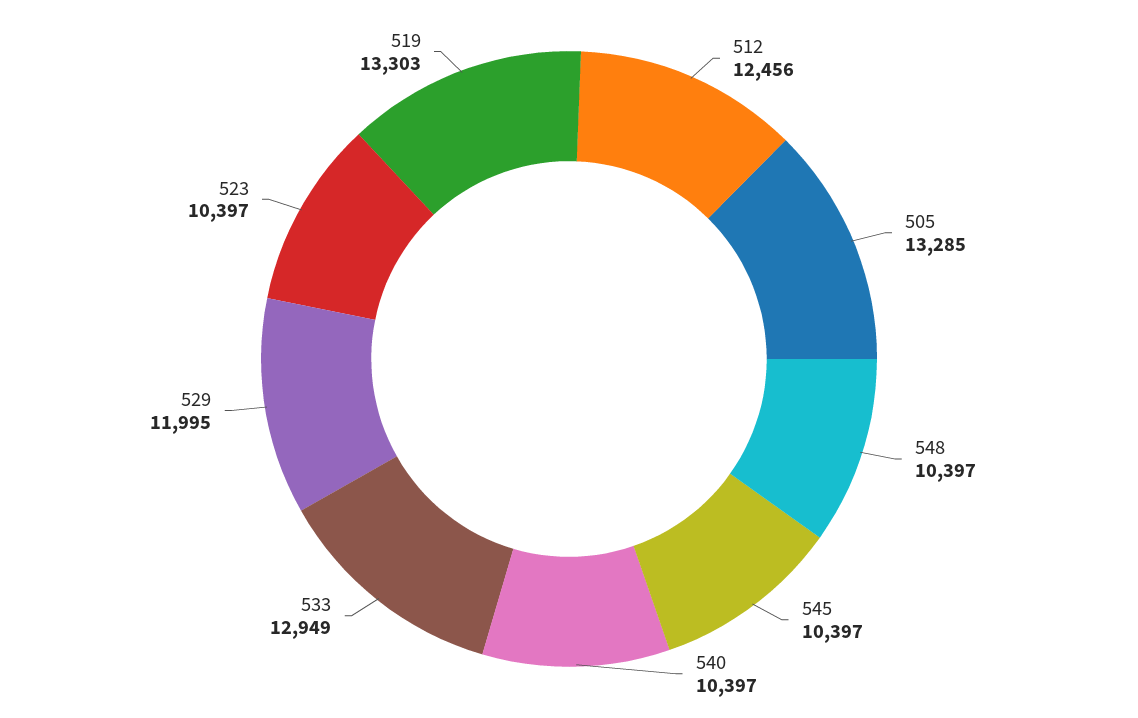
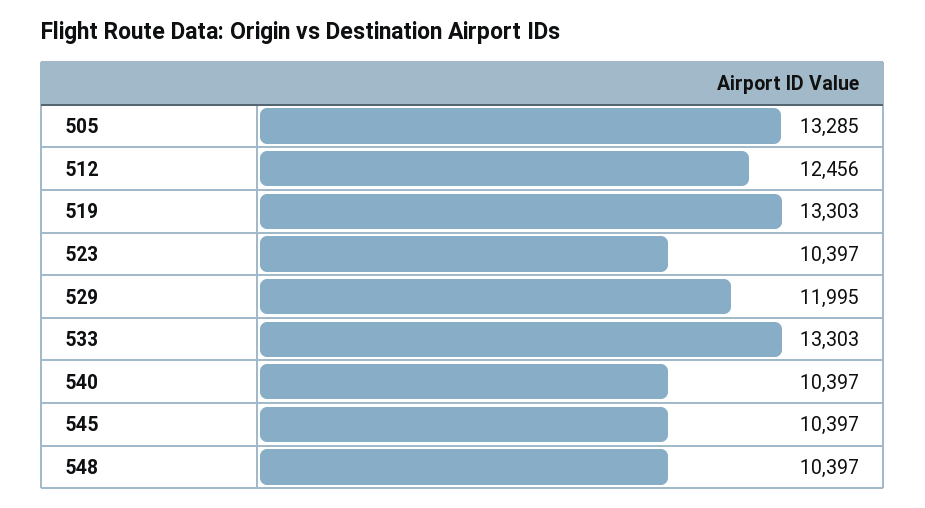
  {
    "512": 12456,
    "505": 13285,
    "548": 10397,
    "545": 10397,
    "540": 10397,
-   "533": 12949,
+   "533": 13303,
    "529": 11995,
    "523": 10397,
    "519": 13303
  }

